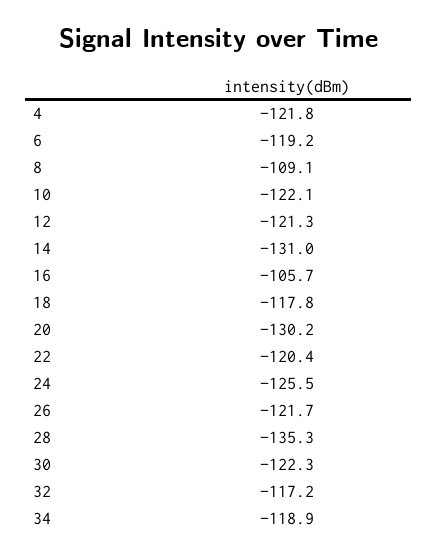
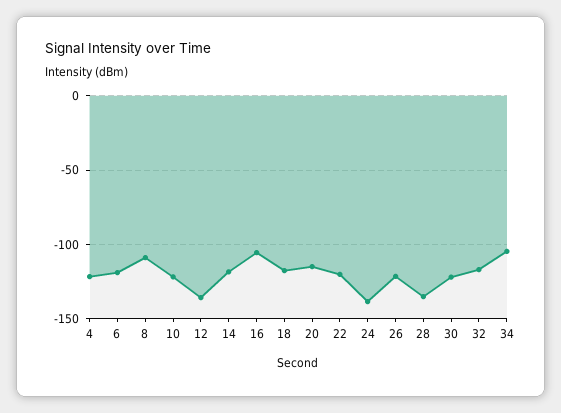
  {
    "4": -121.8,
    "6": -119.2,
    "8": -109.1,
    "10": -122.1,
-   "12": -121.3,
+   "12": -135,
-   "14": -131,
+   "14": -120,
    "16": -105.7,
    "18": -117.8,
-   "20": -130.2,
+   "20": -115,
    "22": -120.4,
-   "24": -125.5,
+   "24": -140,
    "26": -121.7,
    "28": -135.3,
    "30": -122.3,
    "32": -117.2,
-   "34": -118.9
+   "34": -105
  }

